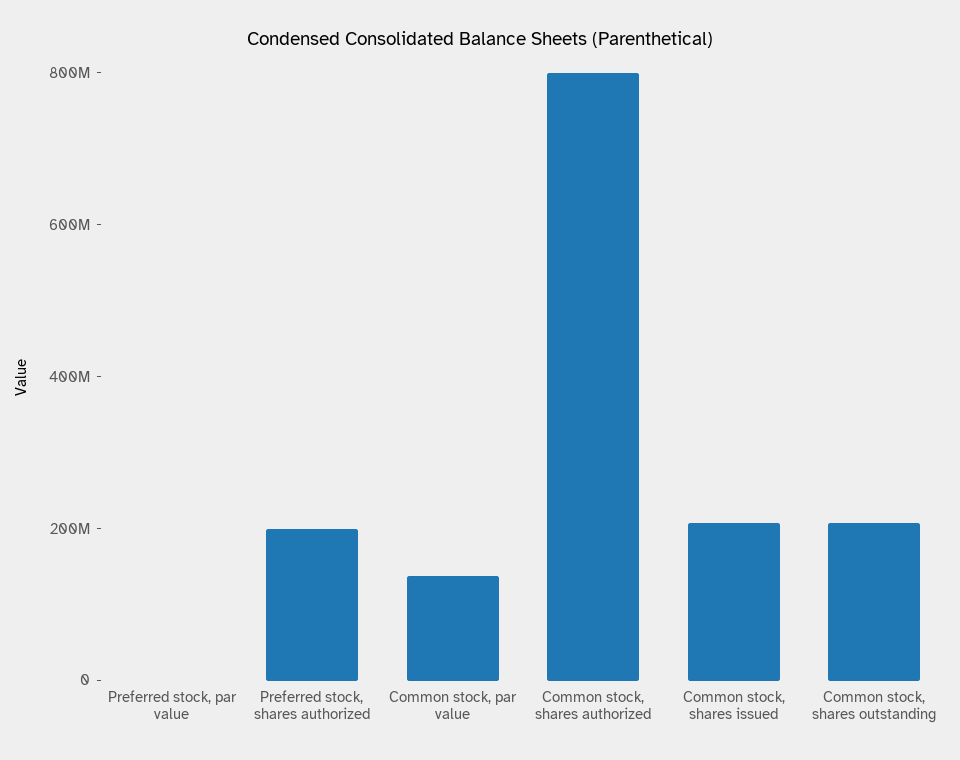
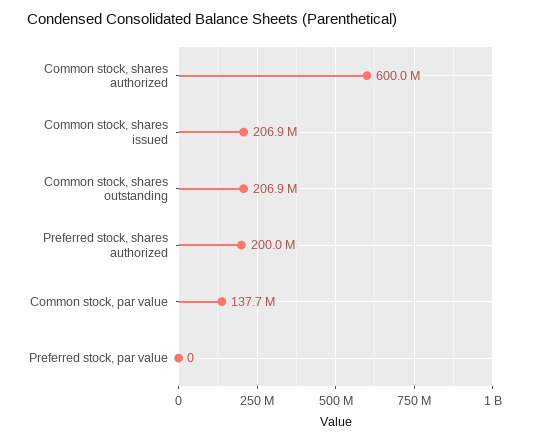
  {
    "Preferred stock, par value": 0,
    "Preferred stock, shares authorized": 200000000,
    "Common stock, par value": 137700000,
-   "Common stock, shares authorized": 800000000,
+   "Common stock, shares authorized": 600000000,
    "Common stock, shares issued": 206900000,
    "Common stock, shares outstanding": 206900000
  }

